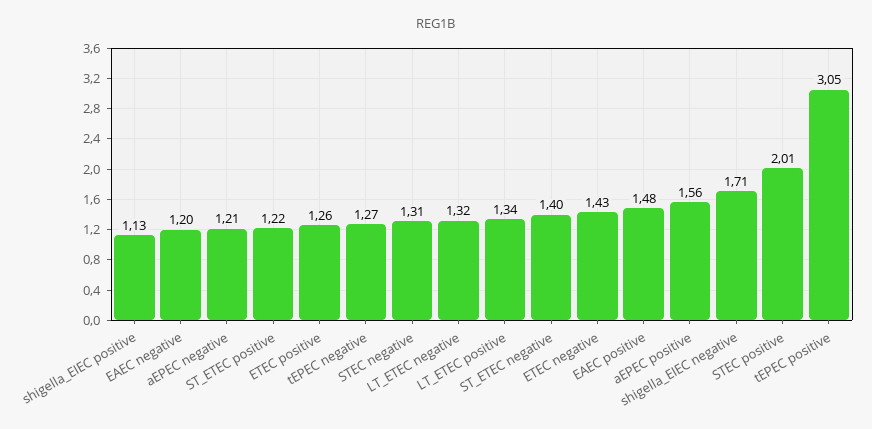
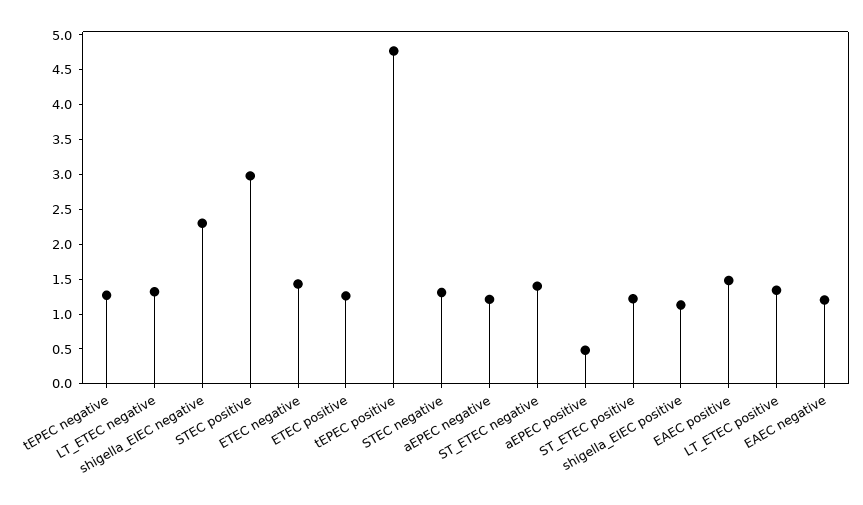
  {
    "shigella_EIEC positive": 1.13,
    "EAEC negative": 1.2,
    "aEPEC negative": 1.21,
    "ST_ETEC positive": 1.22,
    "ETEC positive": 1.26,
    "tEPEC negative": 1.27,
    "STEC negative": 1.31,
    "LT_ETEC negative": 1.32,
    "LT_ETEC positive": 1.34,
    "ST_ETEC negative": 1.4,
    "ETEC negative": 1.43,
    "EAEC positive": 1.48,
-   "aEPEC positive": 1.56,
+   "aEPEC positive": 0.5,
-   "shigella_EIEC negative": 1.71,
+   "shigella_EIEC negative": 2.25,
-   "STEC positive": 2.01,
+   "STEC positive": 3,
-   "tEPEC positive": 3.05
+   "tEPEC positive": 4.75
  }

